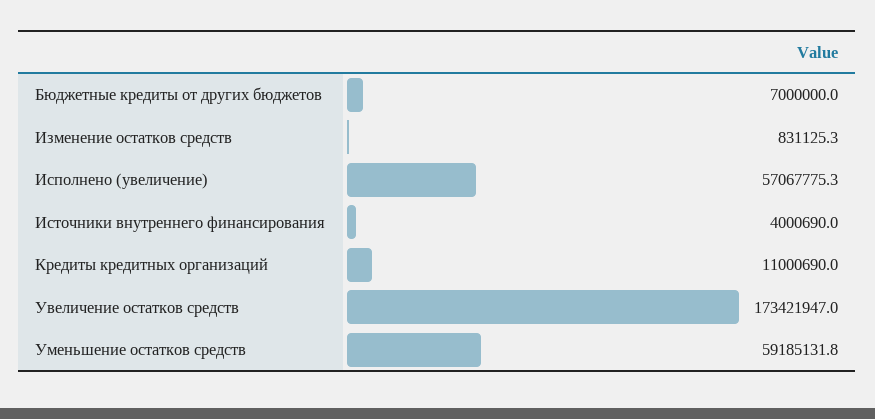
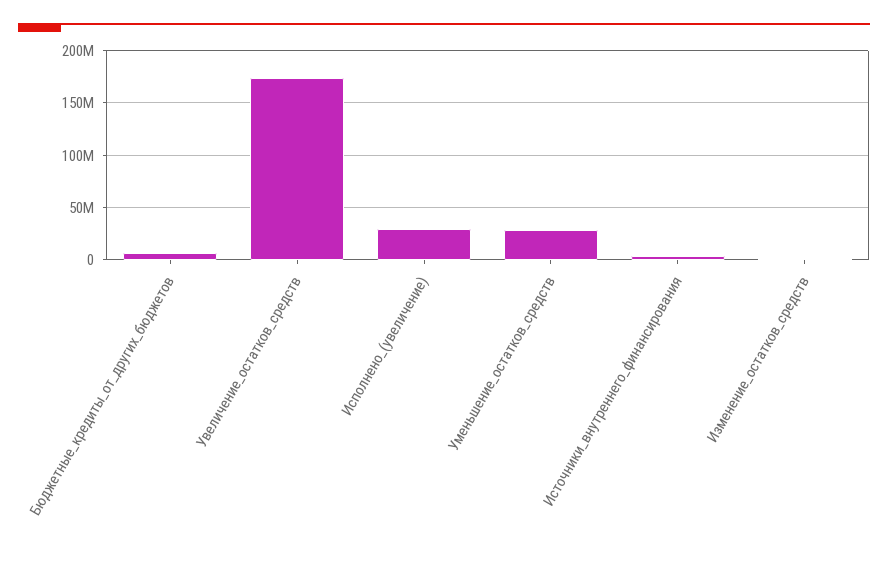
  {
    "Бюджетные кредиты от других бюджетов": 7000000,
    "Изменение остатков средств": 831125.3,
-   "Исполнено (увеличение)": 57067775.3,
+   "Исполнено (увеличение)": 30000000,
    "Источники внутреннего финансирования": 4000690,
-   "Кредиты кредитных организаций": 11000690,
    "Увеличение остатков средств": 173421947,
-   "Уменьшение остатков средств": 59185131.8
+   "Уменьшение остатков средств": 30000000
  }

